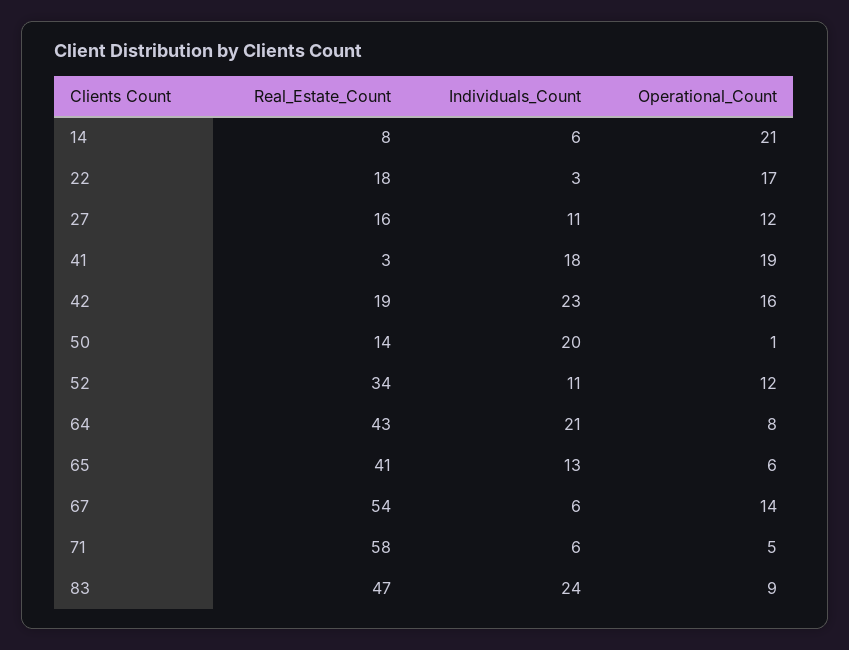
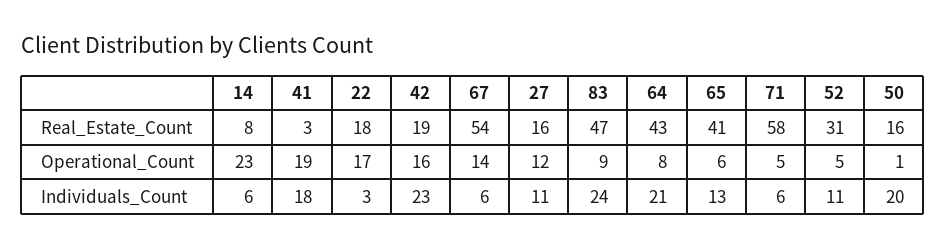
  {
    "Real_Estate_Count": {
      "14": 8,
      "22": 18,
      "27": 16,
      "41": 3,
      "42": 19,
-     "50": 14,
+     "50": 16,
-     "52": 34,
+     "52": 31,
      "64": 43,
      "65": 41,
      "67": 54,
      "71": 58,
      "83": 47
    },
    "Individuals_Count": {
      "14": 6,
      "22": 3,
      "27": 11,
      "41": 18,
      "42": 23,
      "50": 20,
      "52": 11,
      "64": 21,
      "65": 13,
      "67": 6,
      "71": 6,
      "83": 24
    },
    "Operational_Count": {
-     "14": 21,
+     "14": 23,
      "22": 17,
      "27": 12,
      "41": 19,
      "42": 16,
      "50": 1,
-     "52": 12,
+     "52": 5,
      "64": 8,
      "65": 6,
      "67": 14,
      "71": 5,
      "83": 9
    }
  }

